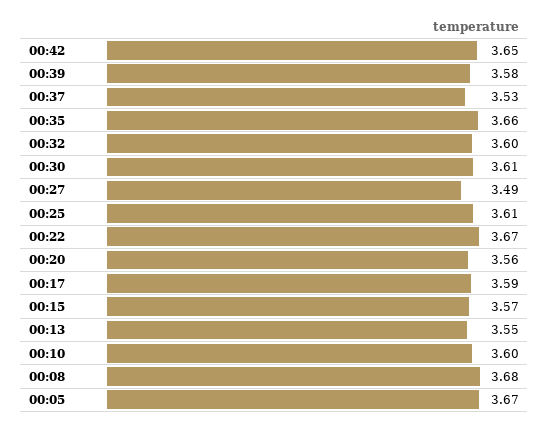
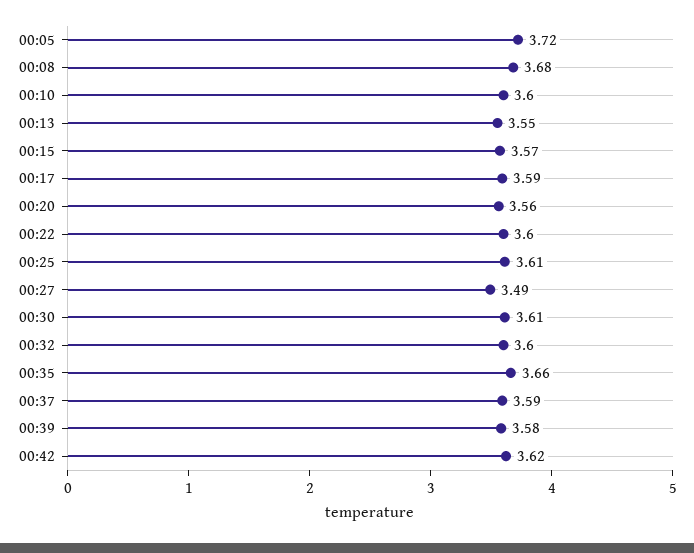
  {
-   "00:42": 3.65,
+   "00:42": 3.62,
    "00:39": 3.58,
-   "00:37": 3.53,
+   "00:37": 3.59,
    "00:35": 3.66,
    "00:32": 3.6,
    "00:30": 3.61,
    "00:27": 3.49,
    "00:25": 3.61,
-   "00:22": 3.67,
+   "00:22": 3.6,
    "00:20": 3.56,
    "00:17": 3.59,
    "00:15": 3.57,
    "00:13": 3.55,
    "00:10": 3.6,
    "00:08": 3.68,
-   "00:05": 3.67
+   "00:05": 3.72
  }

